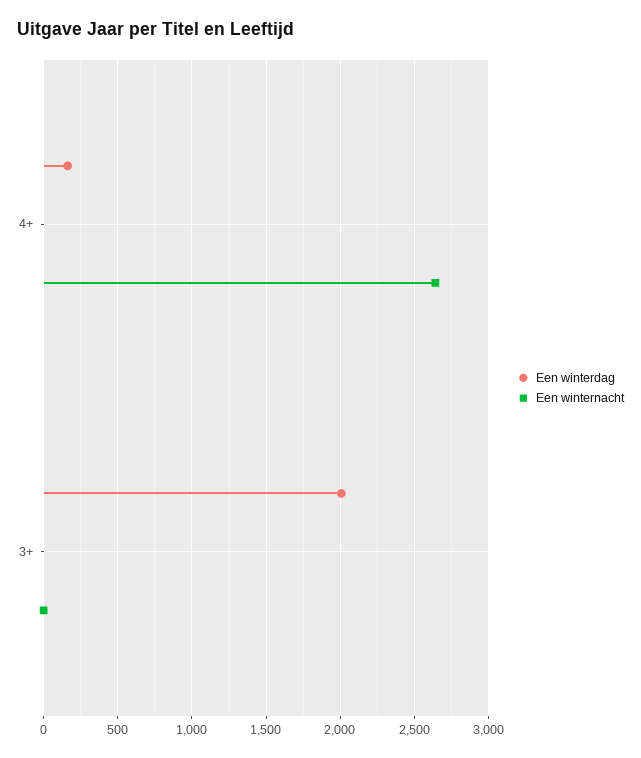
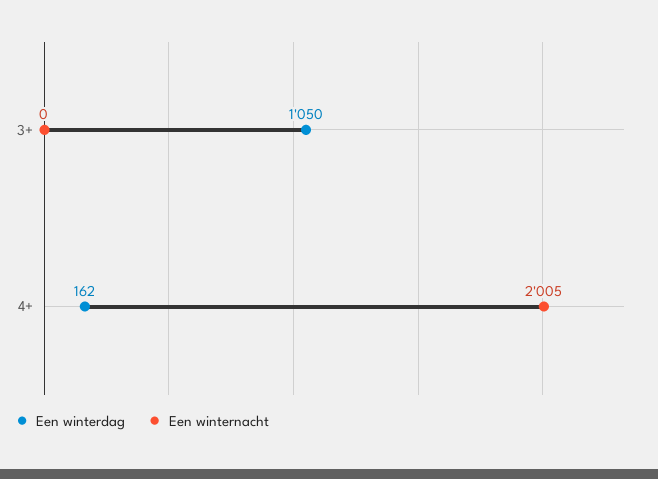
  {
    "Een winterdag": {
      "4+": 162,
-     "3+": 2000
+     "3+": 1050
    },
    "Een winternacht": {
-     "4+": 2650,
+     "4+": 2005,
      "3+": 0
    }
  }

